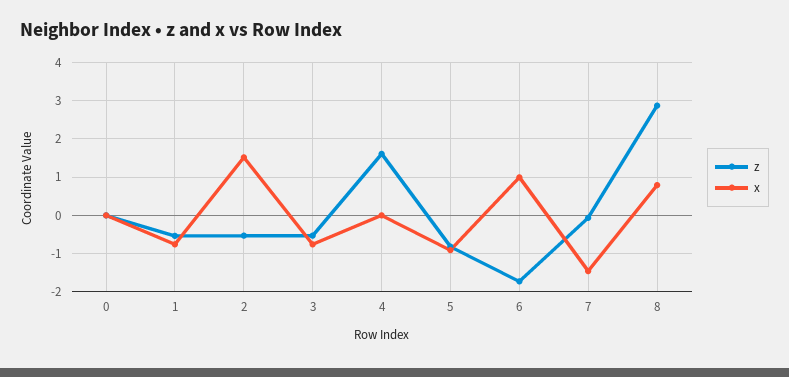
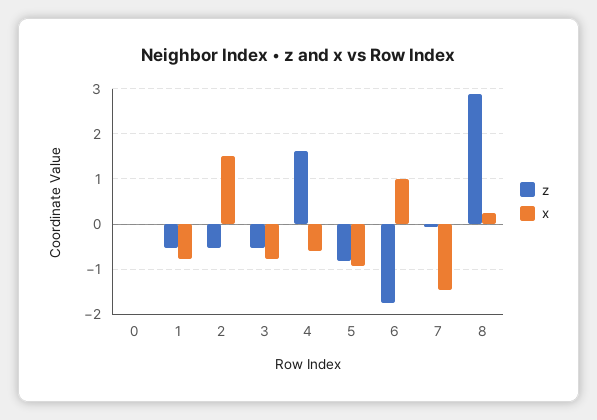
  {
    "z": {
      "0": 0,
      "1": -0.6,
      "2": -0.6,
      "3": -0.6,
      "4": 1.6,
      "5": -0.8,
      "6": -1.8,
      "7": 0,
      "8": 2.8
    },
    "x": {
      "0": 0,
      "1": -0.8,
      "2": 1.6,
      "3": -0.8,
-     "4": 0,
+     "4": -0.6,
      "5": -1,
      "6": 1,
      "7": -1.4,
-     "8": 0.8
+     "8": 0.2
    }
  }

